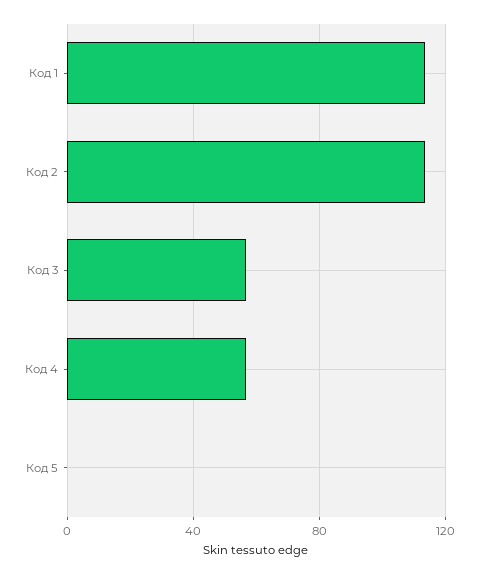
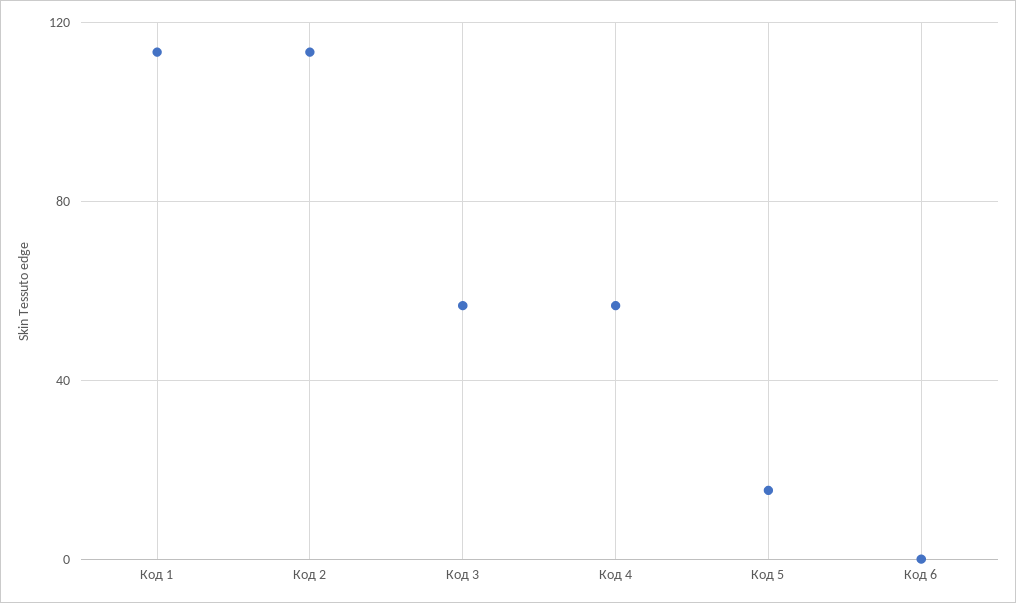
  {
    "Код 1": 115,
    "Код 2": 115,
    "Код 3": 55,
    "Код 4": 55,
-   "Код 5": 0
+   "Код 5": 15,
+   "Код 6": 0
  }

